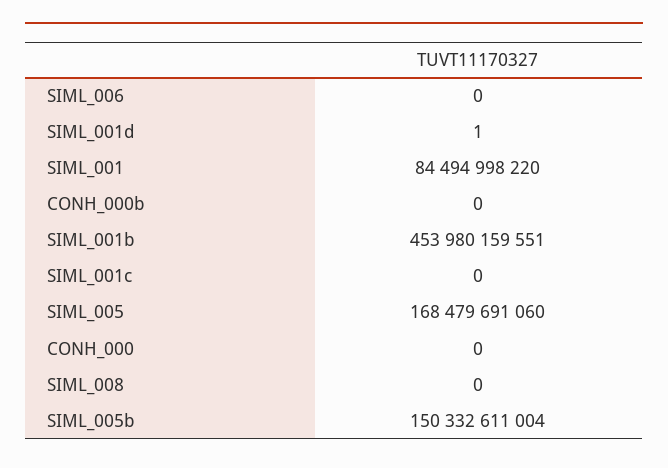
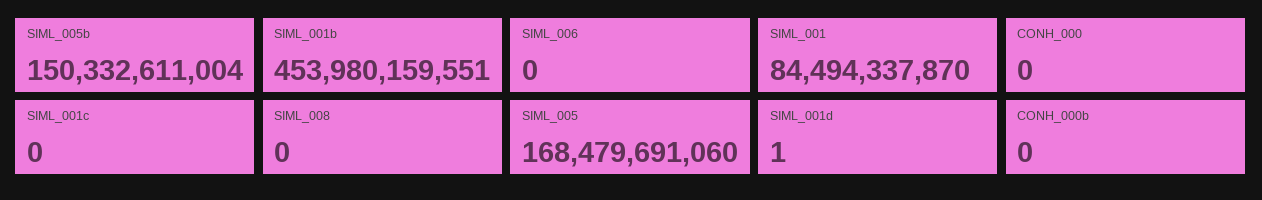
  {
    "SIML_006": 0,
    "SIML_001d": 1,
-   "SIML_001": 84494998220,
+   "SIML_001": 84494337870,
    "CONH_000b": 0,
    "SIML_001b": 453980159551,
    "SIML_001c": 0,
    "SIML_005": 168479691060,
    "CONH_000": 0,
    "SIML_008": 0,
    "SIML_005b": 150332611004
  }

